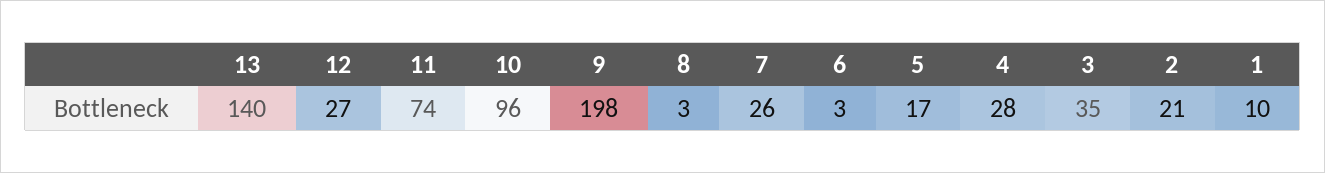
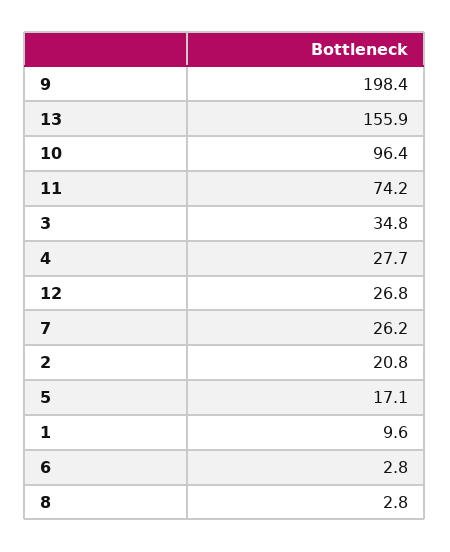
  {
-   "13": 140,
+   "13": 155.9,
    "12": 26.8,
    "11": 74.2,
    "10": 96.4,
    "9": 198.4,
    "8": 2.8,
    "7": 26.2,
    "6": 2.8,
    "5": 17.1,
    "4": 27.7,
    "3": 34.8,
    "2": 20.8,
    "1": 9.6
  }

